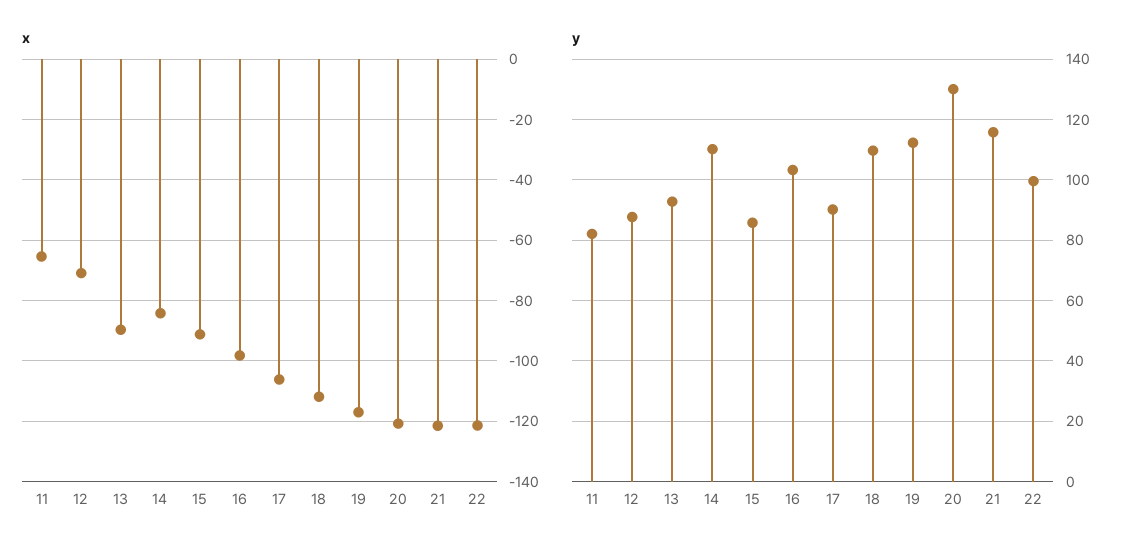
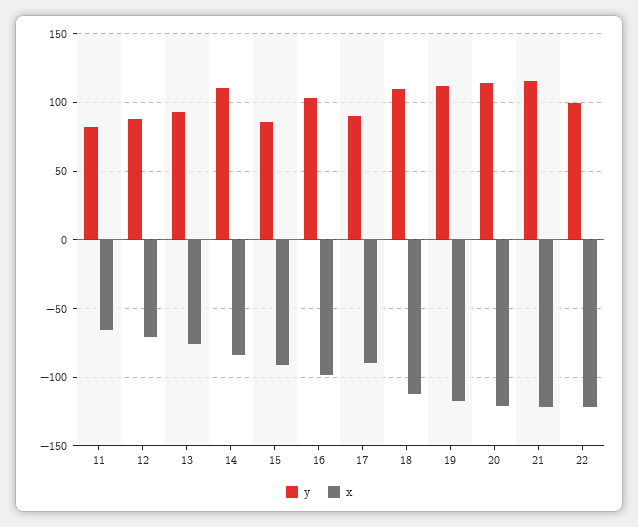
  {
    "x": {
      "11": -66,
      "12": -70,
-     "13": -90,
+     "13": -75,
      "14": -84,
      "15": -92,
      "16": -98,
-     "17": -106,
+     "17": -90,
      "18": -112,
      "19": -118,
      "20": -120,
      "21": -122,
      "22": -122
    },
    "y": {
      "11": 82,
      "12": 88,
      "13": 92,
      "14": 110,
      "15": 86,
      "16": 104,
      "17": 90,
      "18": 110,
      "19": 112,
-     "20": 130,
+     "20": 115,
      "21": 116,
      "22": 100
    }
  }

